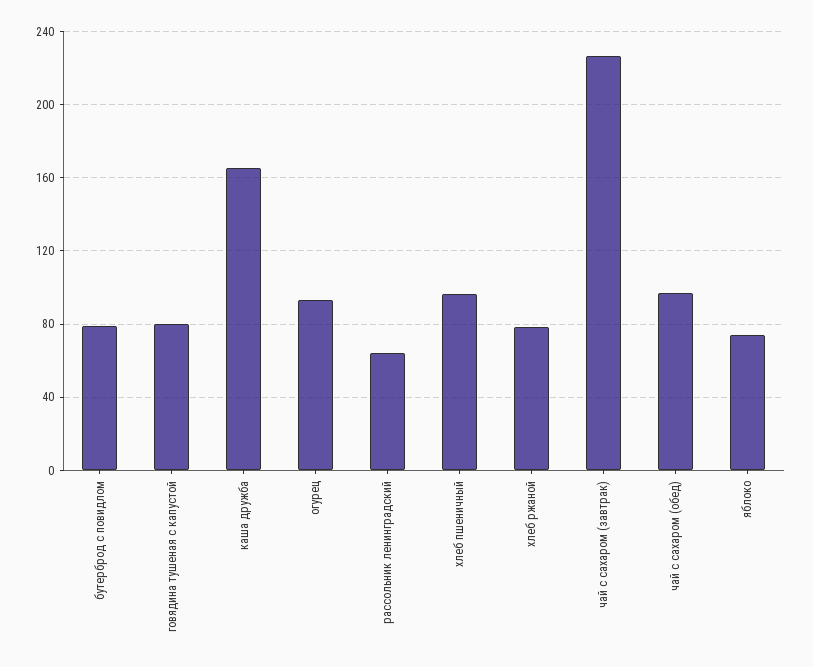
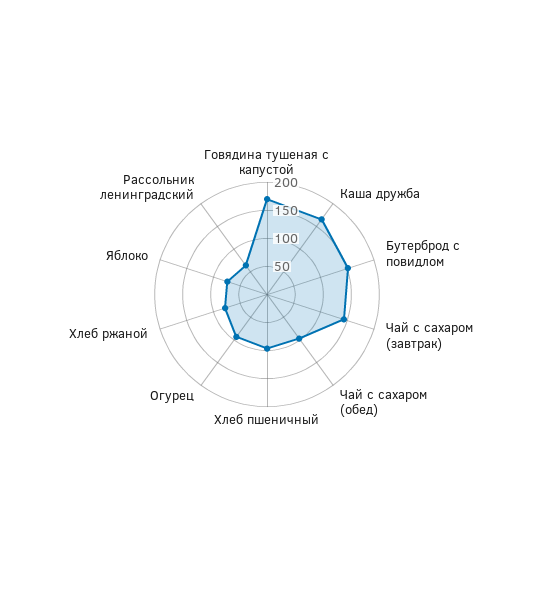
  {
-   "бутерброд с повидлом": 80,
+   "бутерброд с повидлом": 150,
-   "говядина тушеная с капустой": 80,
+   "говядина тушеная с капустой": 175,
    "каша дружба": 165,
    "огурец": 95,
    "рассольник ленинградский": 65,
    "хлеб пшеничный": 95,
    "хлеб ржаной": 80,
-   "чай с сахаром (завтрак)": 225,
+   "чай с сахаром (завтрак)": 150,
    "чай с сахаром (обед)": 95,
    "яблоко": 75
  }

